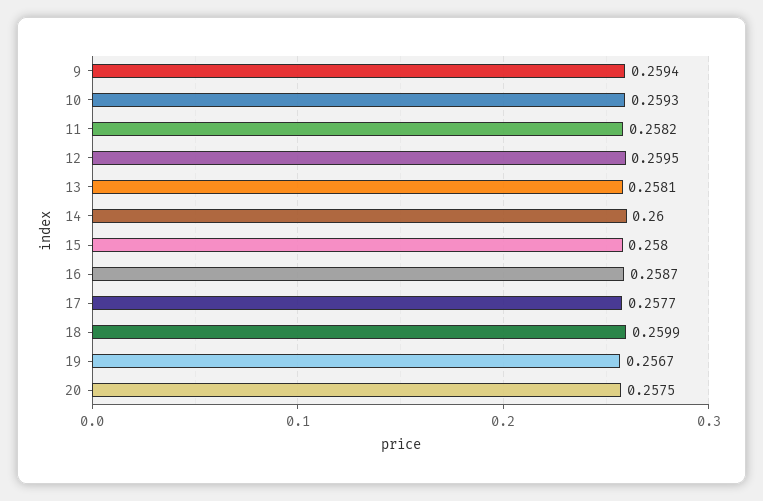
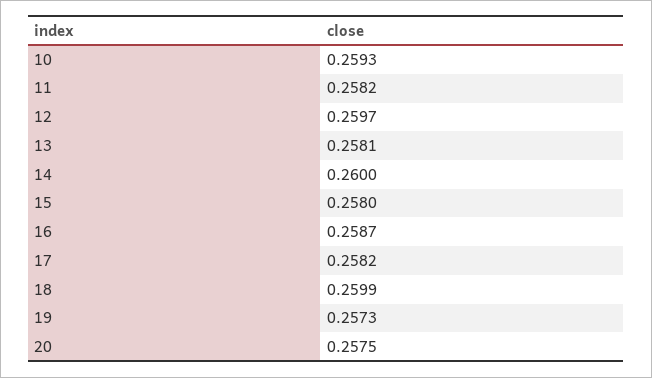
  {
-   "9": 0.2594,
    "10": 0.2593,
    "11": 0.2582,
-   "12": 0.2595,
+   "12": 0.2597,
    "13": 0.2581,
    "14": 0.26,
    "15": 0.258,
    "16": 0.2587,
-   "17": 0.2577,
+   "17": 0.2582,
    "18": 0.2599,
-   "19": 0.2567,
+   "19": 0.2573,
    "20": 0.2575
  }

